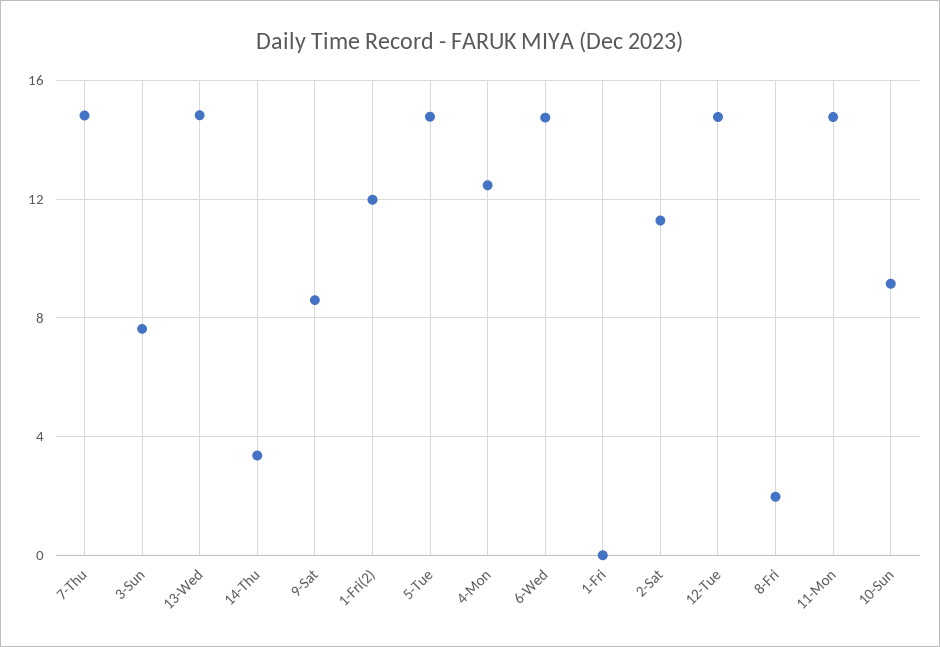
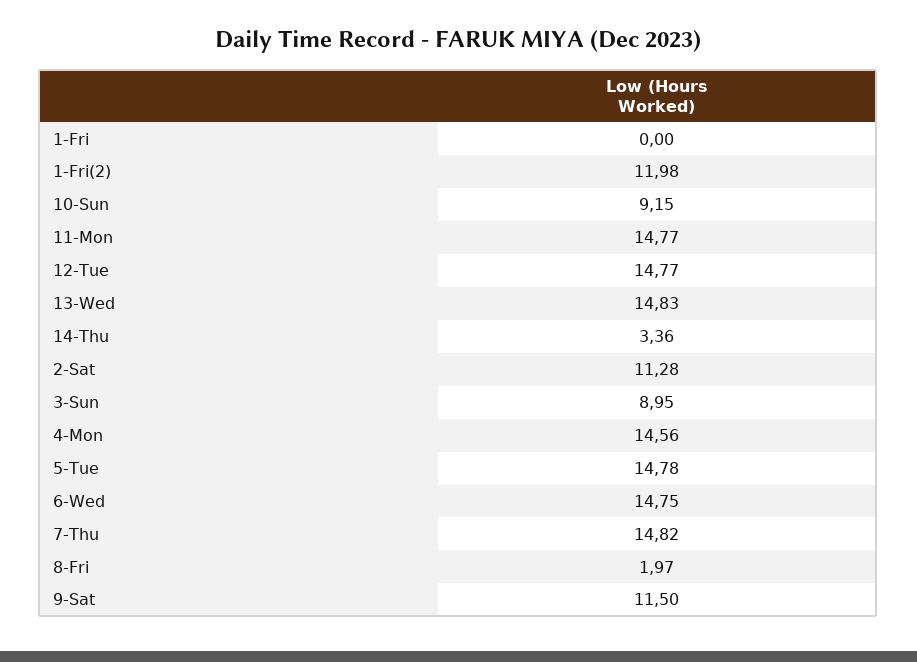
  {
    "7-Thu": 14.82,
-   "3-Sun": 7.5,
+   "3-Sun": 8.95,
    "13-Wed": 14.83,
    "14-Thu": 3.36,
-   "9-Sat": 8.5,
+   "9-Sat": 11.5,
    "1-Fri(2)": 11.98,
    "5-Tue": 14.78,
-   "4-Mon": 12.5,
+   "4-Mon": 14.56,
    "6-Wed": 14.75,
    "1-Fri": 0,
    "2-Sat": 11.28,
    "12-Tue": 14.77,
    "8-Fri": 1.97,
    "11-Mon": 14.77,
    "10-Sun": 9.15
  }

